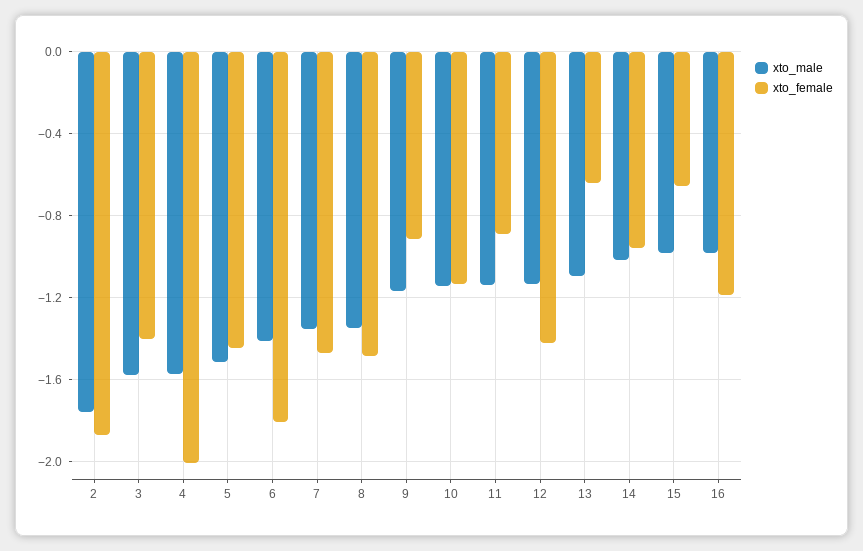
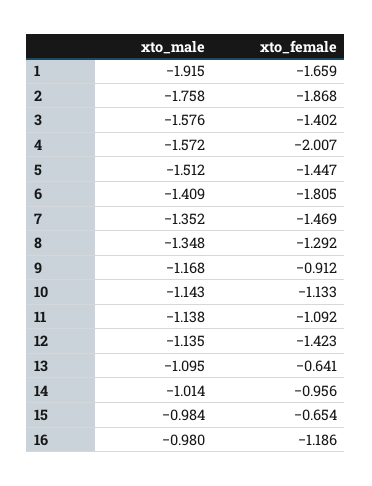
  {
    "xto_male": {
      "2": -1.758,
      "3": -1.576,
      "4": -1.572,
      "5": -1.512,
      "6": -1.409,
      "7": -1.352,
      "8": -1.348,
      "9": -1.168,
      "10": -1.143,
      "11": -1.138,
      "12": -1.135,
      "13": -1.095,
      "14": -1.014,
      "15": -0.984,
-     "16": -0.98
+     "16": -0.98,
+     "1": -1.915
    },
    "xto_female": {
      "2": -1.868,
      "3": -1.402,
      "4": -2.007,
      "5": -1.447,
      "6": -1.805,
      "7": -1.469,
-     "8": -1.5,
+     "8": -1.292,
      "9": -0.912,
      "10": -1.133,
-     "11": -0.9,
+     "11": -1.092,
      "12": -1.423,
      "13": -0.641,
      "14": -0.956,
      "15": -0.654,
-     "16": -1.186
+     "16": -1.186,
+     "1": -1.659
    }
  }

